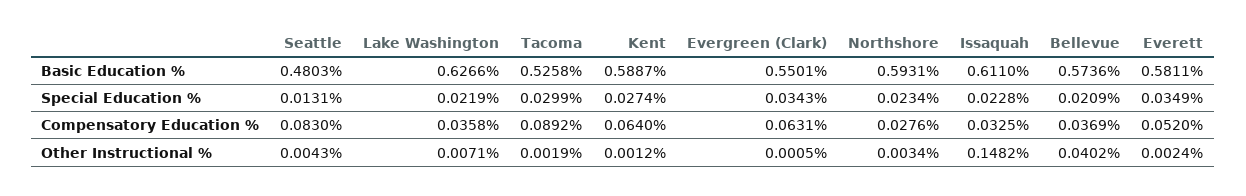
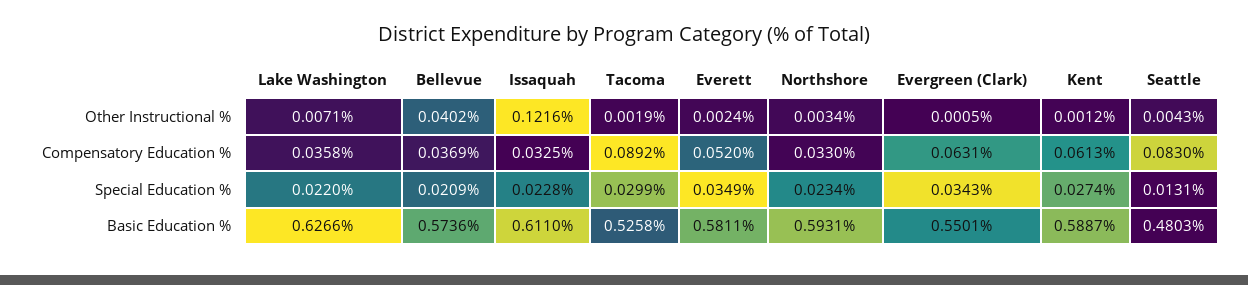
  {
    "Seattle": {
      "Basic Education %": 0.4803,
      "Special Education %": 0.0131,
      "Compensatory Education %": 0.083,
      "Other Instructional %": 0.0043
    },
    "Lake Washington": {
      "Basic Education %": 0.6266,
-     "Special Education %": 0.0219,
+     "Special Education %": 0.022,
      "Compensatory Education %": 0.0358,
      "Other Instructional %": 0.0071
    },
    "Tacoma": {
      "Basic Education %": 0.5258,
      "Special Education %": 0.0299,
      "Compensatory Education %": 0.0892,
      "Other Instructional %": 0.0019
    },
    "Kent": {
      "Basic Education %": 0.5887,
      "Special Education %": 0.0274,
-     "Compensatory Education %": 0.064,
+     "Compensatory Education %": 0.0613,
      "Other Instructional %": 0.0012
    },
    "Evergreen (Clark)": {
      "Basic Education %": 0.5501,
      "Special Education %": 0.0343,
      "Compensatory Education %": 0.0631,
      "Other Instructional %": 0.0005
    },
    "Northshore": {
      "Basic Education %": 0.5931,
      "Special Education %": 0.0234,
-     "Compensatory Education %": 0.0276,
+     "Compensatory Education %": 0.033,
      "Other Instructional %": 0.0034
    },
    "Issaquah": {
      "Basic Education %": 0.611,
      "Special Education %": 0.0228,
      "Compensatory Education %": 0.0325,
-     "Other Instructional %": 0.1482
+     "Other Instructional %": 0.1216
    },
    "Bellevue": {
      "Basic Education %": 0.5736,
      "Special Education %": 0.0209,
      "Compensatory Education %": 0.0369,
      "Other Instructional %": 0.0402
    },
    "Everett": {
      "Basic Education %": 0.5811,
      "Special Education %": 0.0349,
      "Compensatory Education %": 0.052,
      "Other Instructional %": 0.0024
    }
  }

